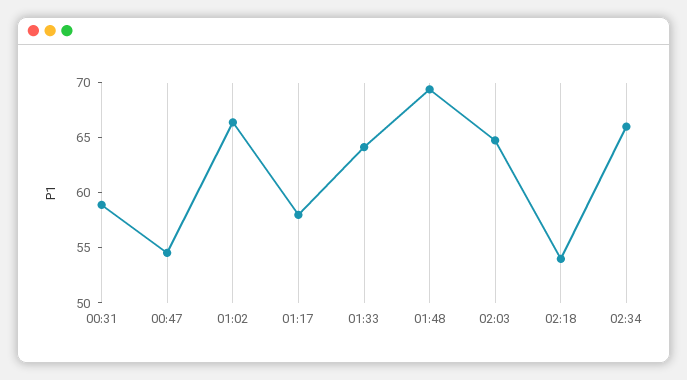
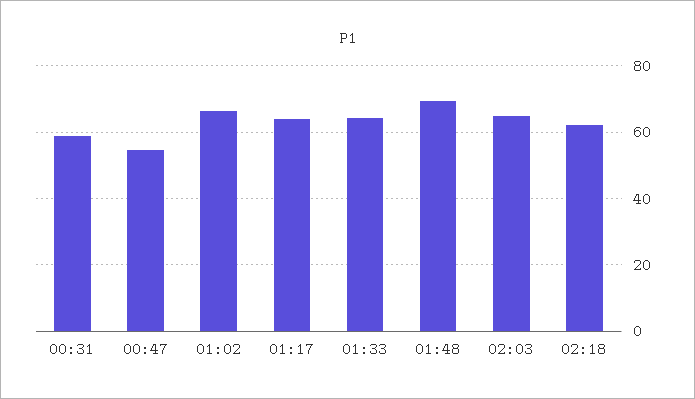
  {
    "00:31": 59,
    "00:47": 55,
    "01:02": 66,
-   "01:17": 58,
+   "01:17": 64,
    "01:33": 64,
    "01:48": 69,
    "02:03": 65,
-   "02:18": 54,
+   "02:18": 62
-   "02:34": 66
  }

